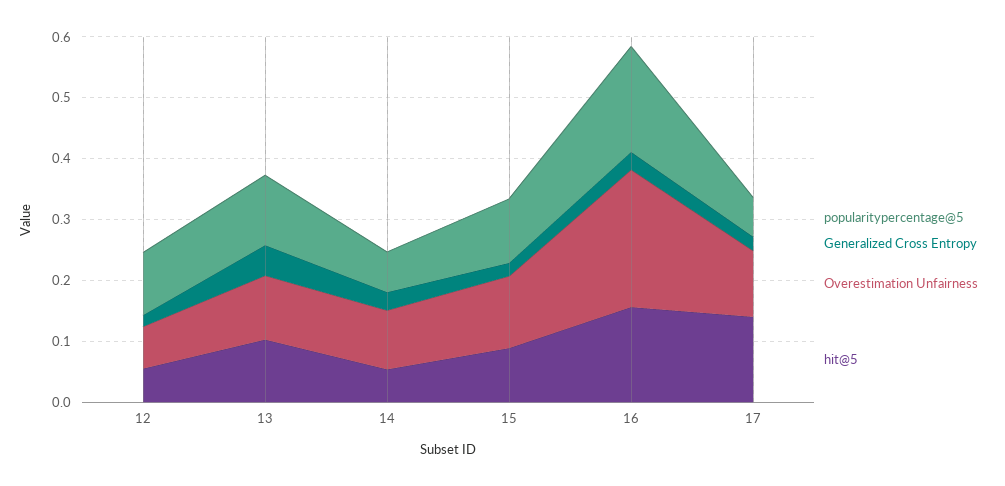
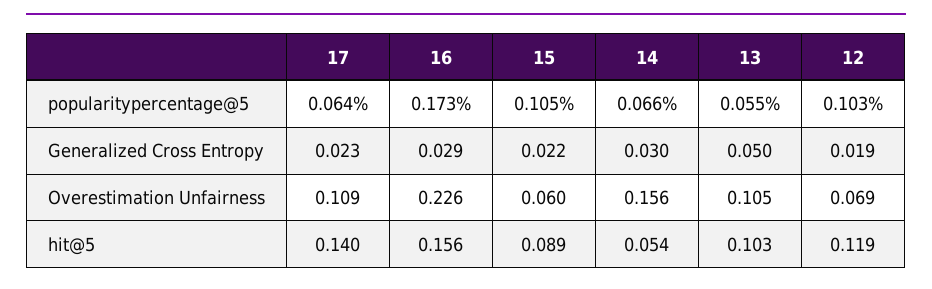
  {
    "popularitypercentage@5": {
      "12": 0.103,
-     "13": 0.12,
+     "13": 0.055,
      "14": 0.066,
      "15": 0.105,
      "16": 0.173,
      "17": 0.064
    },
    "Generalized Cross Entropy": {
      "12": 0.019,
      "13": 0.05,
      "14": 0.03,
      "15": 0.022,
      "16": 0.029,
      "17": 0.023
    },
    "Overestimation Unfairness": {
      "12": 0.069,
      "13": 0.105,
-     "14": 0.1,
+     "14": 0.156,
-     "15": 0.12,
+     "15": 0.06,
      "16": 0.226,
      "17": 0.109
    },
    "hit@5": {
-     "12": 0.06,
+     "12": 0.119,
      "13": 0.103,
      "14": 0.054,
      "15": 0.089,
      "16": 0.156,
      "17": 0.14
    }
  }

